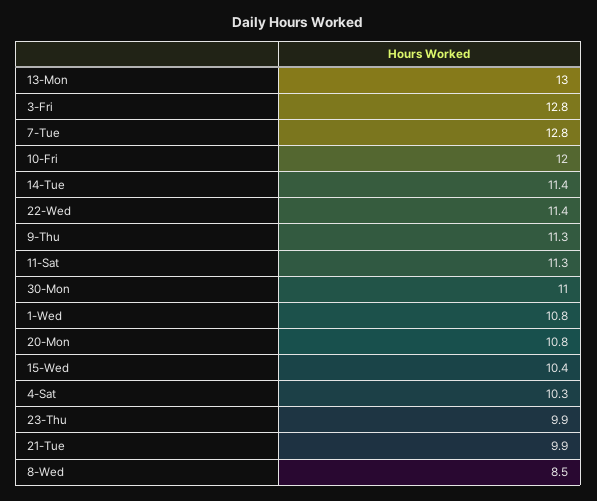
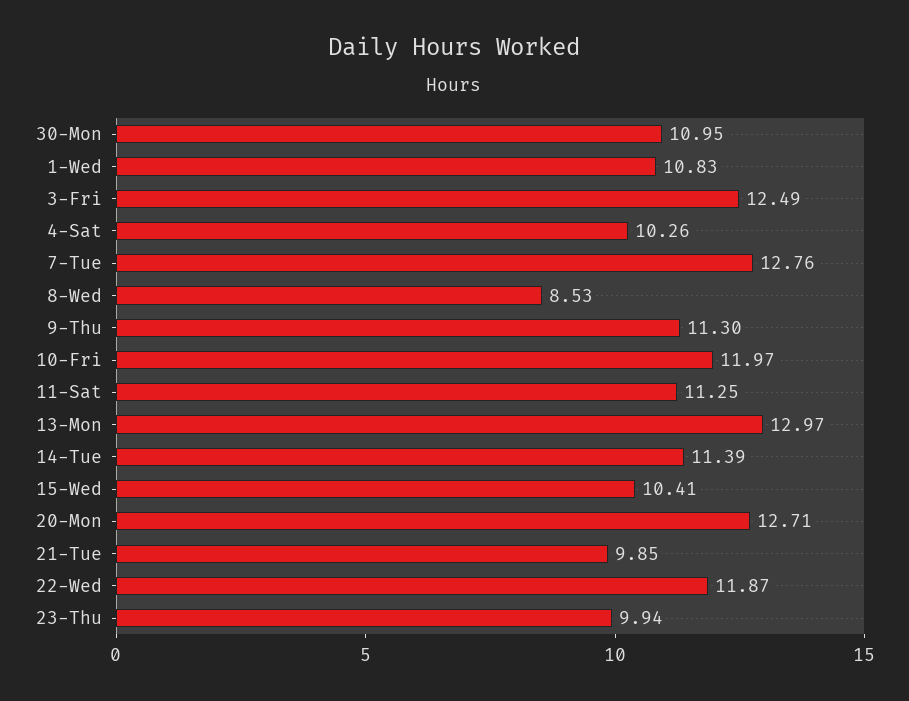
  {
    "13-Mon": 12.97,
-   "3-Fri": 12.8,
+   "3-Fri": 12.49,
    "7-Tue": 12.76,
    "10-Fri": 11.97,
    "14-Tue": 11.39,
-   "22-Wed": 11.4,
+   "22-Wed": 11.87,
    "9-Thu": 11.3,
    "11-Sat": 11.25,
    "30-Mon": 10.95,
    "1-Wed": 10.83,
-   "20-Mon": 10.8,
+   "20-Mon": 12.71,
    "15-Wed": 10.41,
    "4-Sat": 10.26,
    "23-Thu": 9.94,
    "21-Tue": 9.85,
    "8-Wed": 8.53
  }

